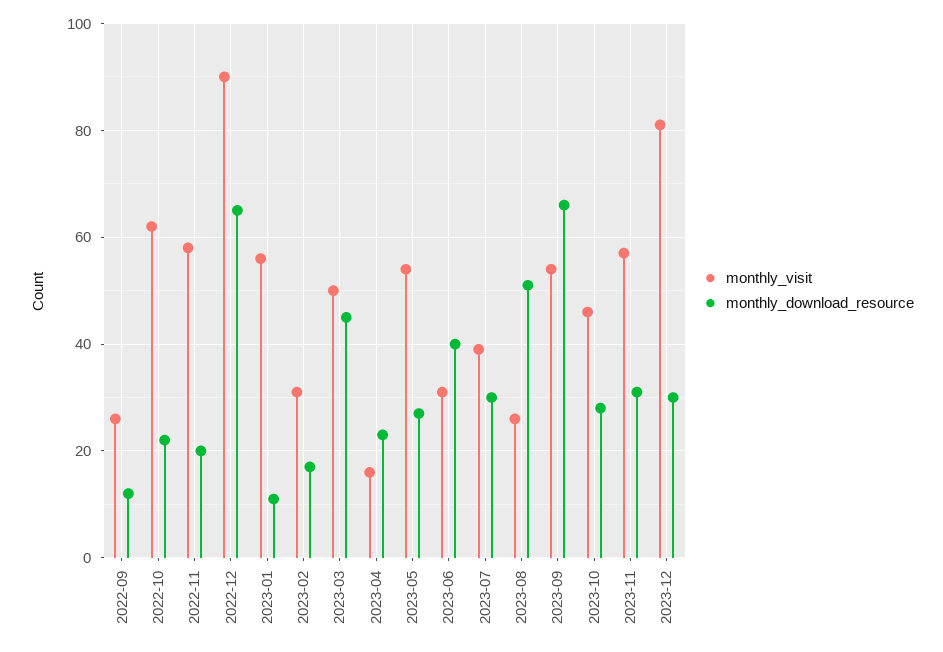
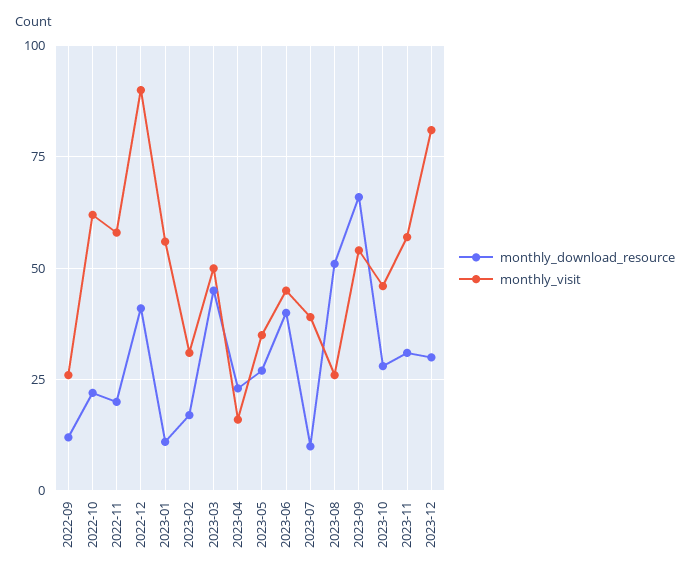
  {
    "monthly_visit": {
      "2022-09": 25,
      "2022-10": 60,
      "2022-11": 60,
      "2022-12": 90,
      "2023-01": 55,
      "2023-02": 30,
      "2023-03": 50,
      "2023-04": 15,
-     "2023-05": 55,
+     "2023-05": 35,
-     "2023-06": 30,
+     "2023-06": 45,
      "2023-07": 40,
      "2023-08": 25,
      "2023-09": 55,
      "2023-10": 45,
      "2023-11": 55,
      "2023-12": 80
    },
    "monthly_download_resource": {
      "2022-09": 10,
      "2022-10": 20,
      "2022-11": 20,
-     "2022-12": 65,
+     "2022-12": 40,
      "2023-01": 10,
      "2023-02": 15,
      "2023-03": 45,
      "2023-04": 25,
      "2023-05": 25,
      "2023-06": 40,
-     "2023-07": 30,
+     "2023-07": 10,
      "2023-08": 50,
      "2023-09": 65,
      "2023-10": 30,
      "2023-11": 30,
      "2023-12": 30
    }
  }

